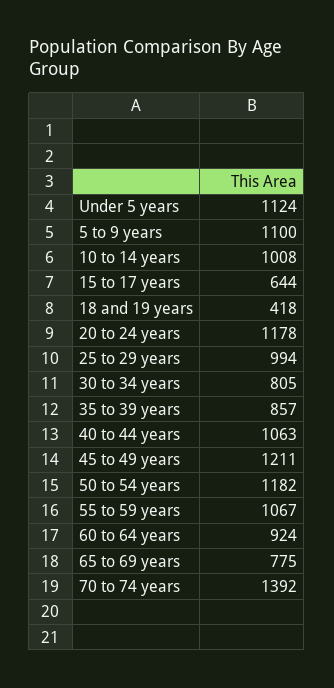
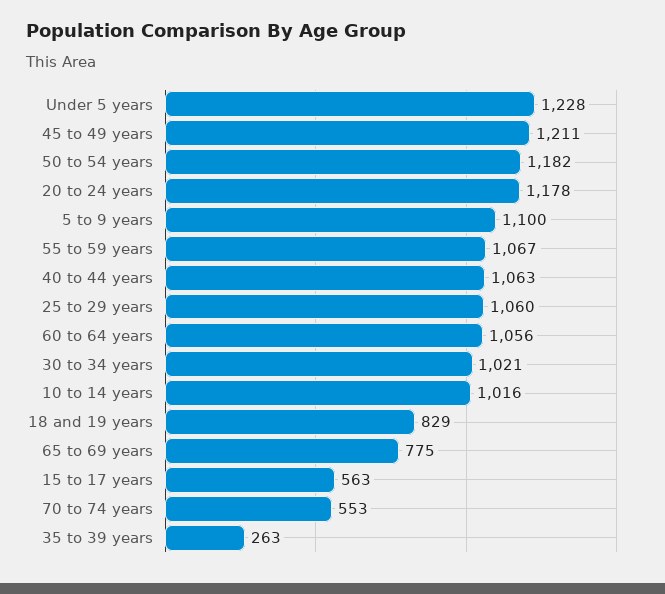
  {
-   "Under 5 years": 1124,
+   "Under 5 years": 1228,
    "5 to 9 years": 1100,
-   "10 to 14 years": 1008,
+   "10 to 14 years": 1016,
-   "15 to 17 years": 644,
+   "15 to 17 years": 563,
-   "18 and 19 years": 418,
+   "18 and 19 years": 829,
    "20 to 24 years": 1178,
-   "25 to 29 years": 994,
+   "25 to 29 years": 1060,
-   "30 to 34 years": 805,
+   "30 to 34 years": 1021,
-   "35 to 39 years": 857,
+   "35 to 39 years": 263,
    "40 to 44 years": 1063,
    "45 to 49 years": 1211,
    "50 to 54 years": 1182,
    "55 to 59 years": 1067,
-   "60 to 64 years": 924,
+   "60 to 64 years": 1056,
    "65 to 69 years": 775,
-   "70 to 74 years": 1392
+   "70 to 74 years": 553
  }

